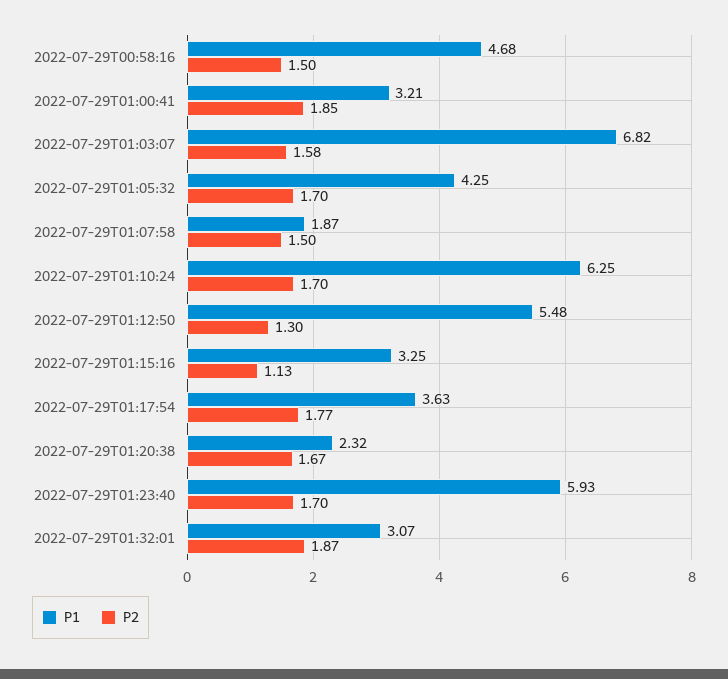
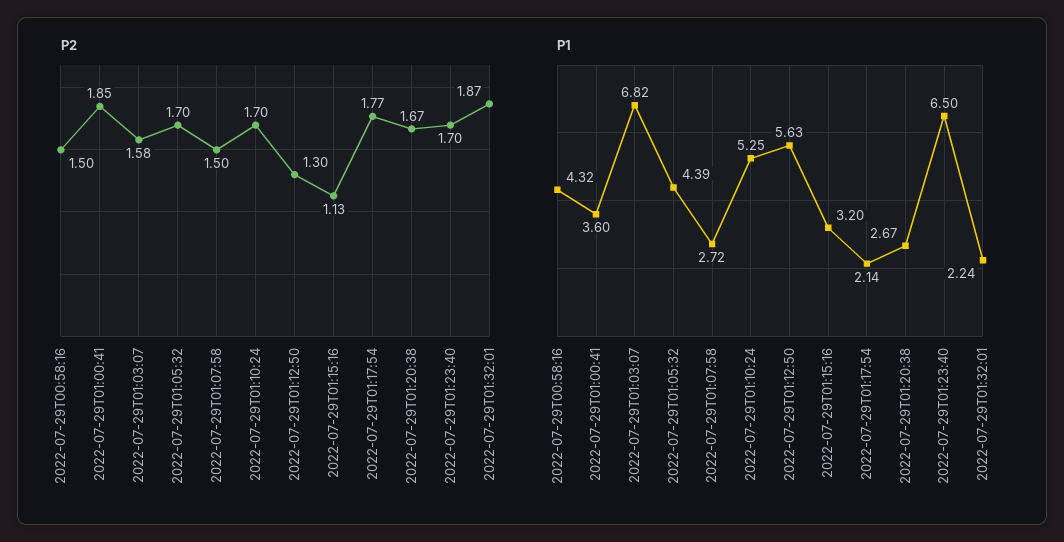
  {
    "P1": {
-     "2022-07-29T00:58:16": 4.68,
+     "2022-07-29T00:58:16": 4.32,
-     "2022-07-29T01:00:41": 3.21,
+     "2022-07-29T01:00:41": 3.6,
      "2022-07-29T01:03:07": 6.82,
-     "2022-07-29T01:05:32": 4.25,
+     "2022-07-29T01:05:32": 4.39,
-     "2022-07-29T01:07:58": 1.87,
+     "2022-07-29T01:07:58": 2.72,
-     "2022-07-29T01:10:24": 6.25,
+     "2022-07-29T01:10:24": 5.25,
-     "2022-07-29T01:12:50": 5.48,
+     "2022-07-29T01:12:50": 5.63,
-     "2022-07-29T01:15:16": 3.25,
+     "2022-07-29T01:15:16": 3.2,
-     "2022-07-29T01:17:54": 3.63,
+     "2022-07-29T01:17:54": 2.14,
-     "2022-07-29T01:20:38": 2.32,
+     "2022-07-29T01:20:38": 2.67,
-     "2022-07-29T01:23:40": 5.93,
+     "2022-07-29T01:23:40": 6.5,
-     "2022-07-29T01:32:01": 3.07
+     "2022-07-29T01:32:01": 2.24
    },
    "P2": {
      "2022-07-29T00:58:16": 1.5,
      "2022-07-29T01:00:41": 1.85,
      "2022-07-29T01:03:07": 1.58,
      "2022-07-29T01:05:32": 1.7,
      "2022-07-29T01:07:58": 1.5,
      "2022-07-29T01:10:24": 1.7,
      "2022-07-29T01:12:50": 1.3,
      "2022-07-29T01:15:16": 1.13,
      "2022-07-29T01:17:54": 1.77,
      "2022-07-29T01:20:38": 1.67,
      "2022-07-29T01:23:40": 1.7,
      "2022-07-29T01:32:01": 1.87
    }
  }

